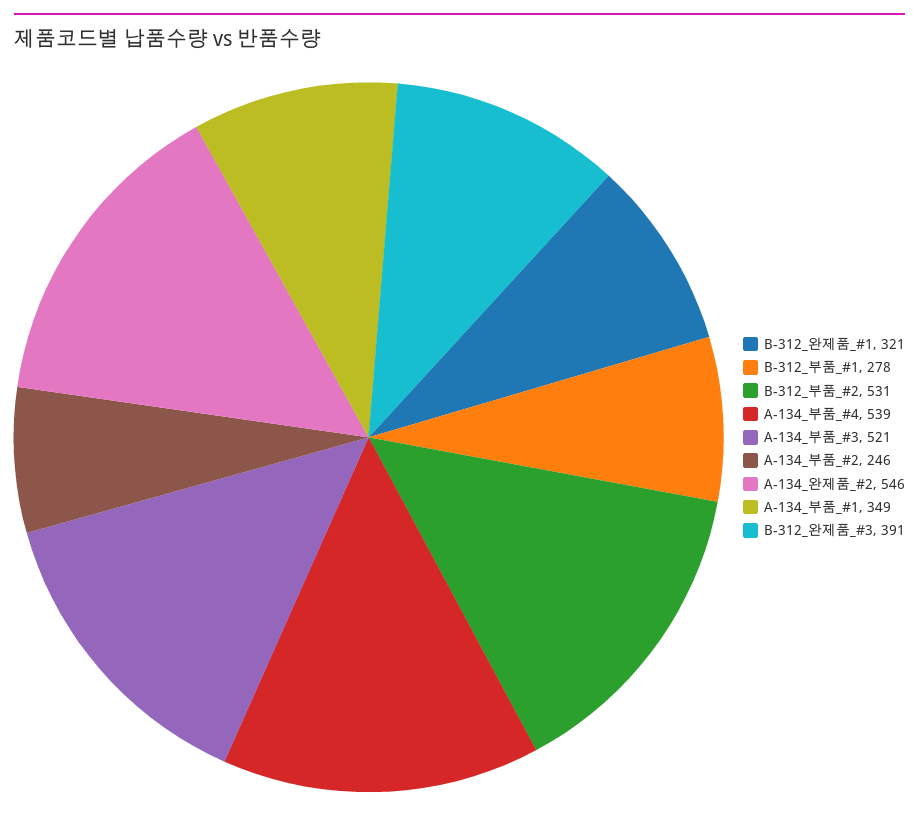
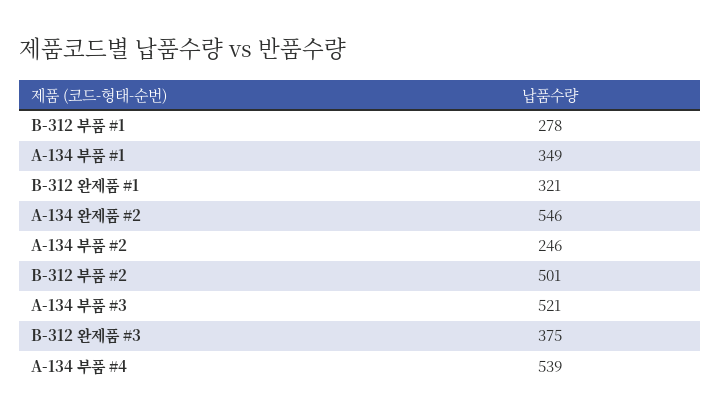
  {
    "B-312_완제품_#1": 321,
    "B-312_부품_#1": 278,
-   "B-312_부품_#2": 531,
+   "B-312_부품_#2": 501,
    "A-134_부품_#4": 539,
    "A-134_부품_#3": 521,
    "A-134_부품_#2": 246,
    "A-134_완제품_#2": 546,
    "A-134_부품_#1": 349,
-   "B-312_완제품_#3": 391
+   "B-312_완제품_#3": 375
  }

